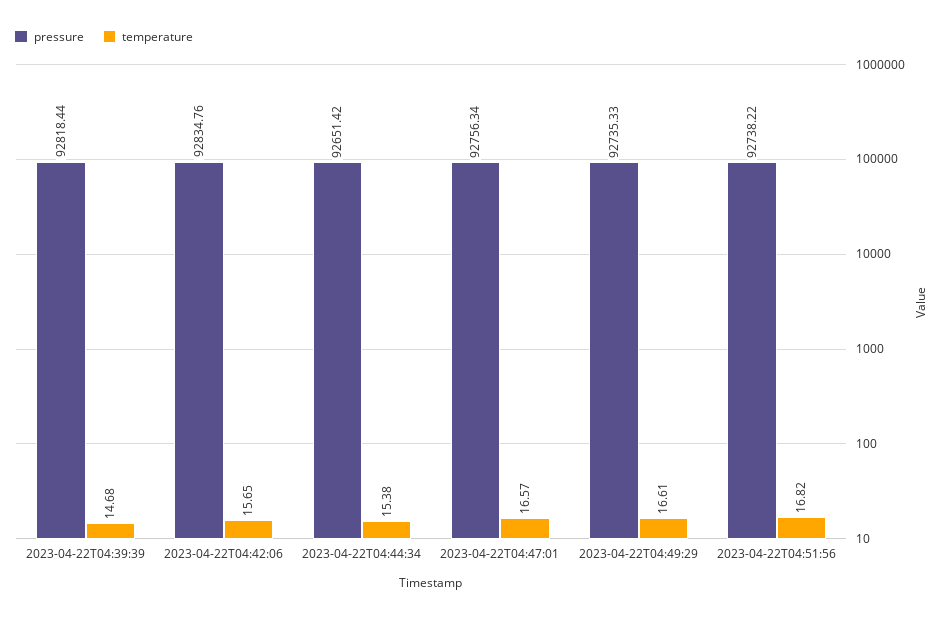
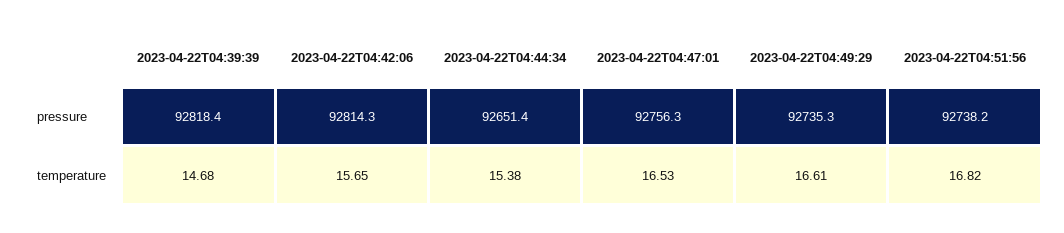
  {
    "pressure": {
      "2023-04-22T04:39:39": 92818.44,
-     "2023-04-22T04:42:06": 92834.76,
+     "2023-04-22T04:42:06": 92814.3,
      "2023-04-22T04:44:34": 92651.42,
      "2023-04-22T04:47:01": 92756.34,
      "2023-04-22T04:49:29": 92735.33,
      "2023-04-22T04:51:56": 92738.22
    },
    "temperature": {
      "2023-04-22T04:39:39": 14.68,
      "2023-04-22T04:42:06": 15.65,
      "2023-04-22T04:44:34": 15.38,
-     "2023-04-22T04:47:01": 16.57,
+     "2023-04-22T04:47:01": 16.53,
      "2023-04-22T04:49:29": 16.61,
      "2023-04-22T04:51:56": 16.82
    }
  }

